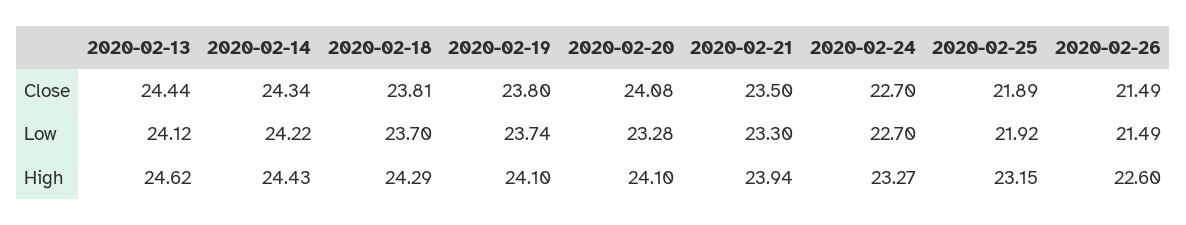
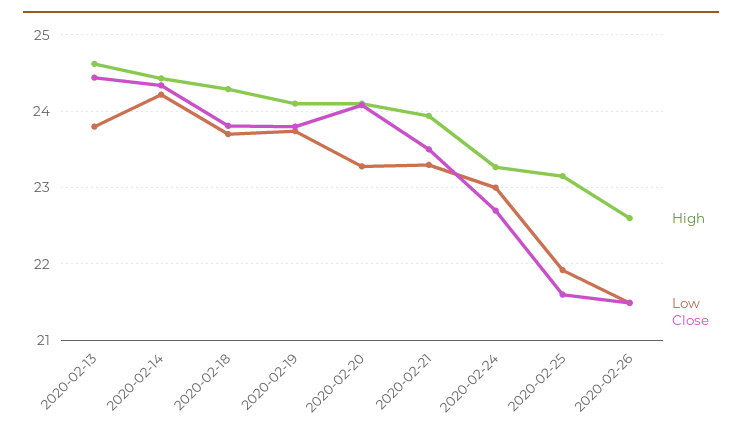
  {
    "Close": {
      "2020-02-13": 24.44,
      "2020-02-14": 24.34,
      "2020-02-18": 23.81,
      "2020-02-19": 23.8,
      "2020-02-20": 24.08,
      "2020-02-21": 23.5,
      "2020-02-24": 22.7,
-     "2020-02-25": 21.89,
+     "2020-02-25": 21.6,
      "2020-02-26": 21.49
    },
    "Low": {
-     "2020-02-13": 24.12,
+     "2020-02-13": 23.8,
      "2020-02-14": 24.22,
      "2020-02-18": 23.7,
      "2020-02-19": 23.74,
      "2020-02-20": 23.28,
      "2020-02-21": 23.3,
-     "2020-02-24": 22.7,
+     "2020-02-24": 23,
      "2020-02-25": 21.92,
      "2020-02-26": 21.49
    },
    "High": {
      "2020-02-13": 24.62,
      "2020-02-14": 24.43,
      "2020-02-18": 24.29,
      "2020-02-19": 24.1,
      "2020-02-20": 24.1,
      "2020-02-21": 23.94,
      "2020-02-24": 23.27,
      "2020-02-25": 23.15,
      "2020-02-26": 22.6
    }
  }

